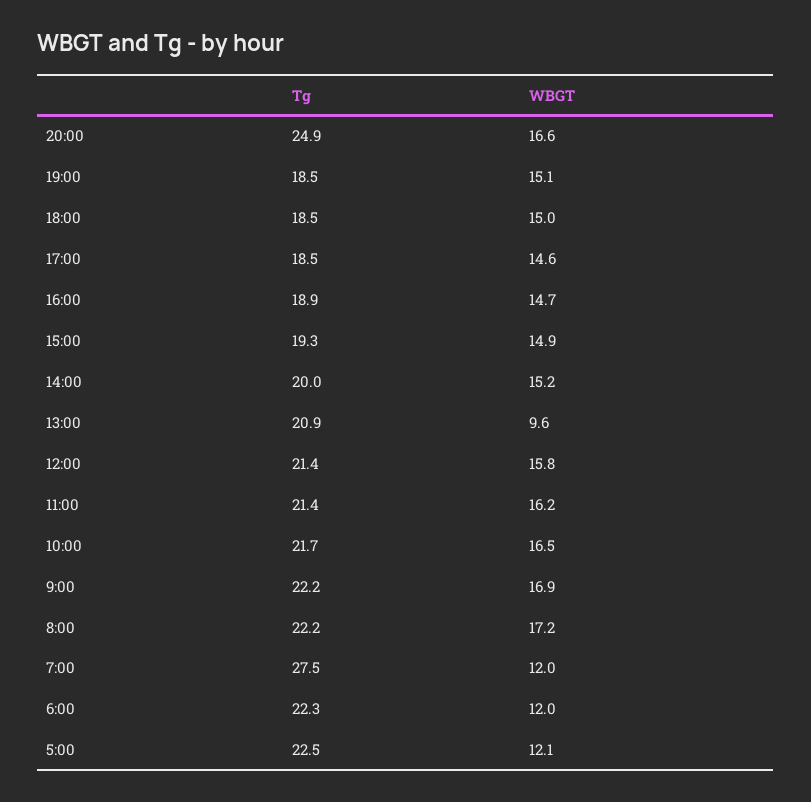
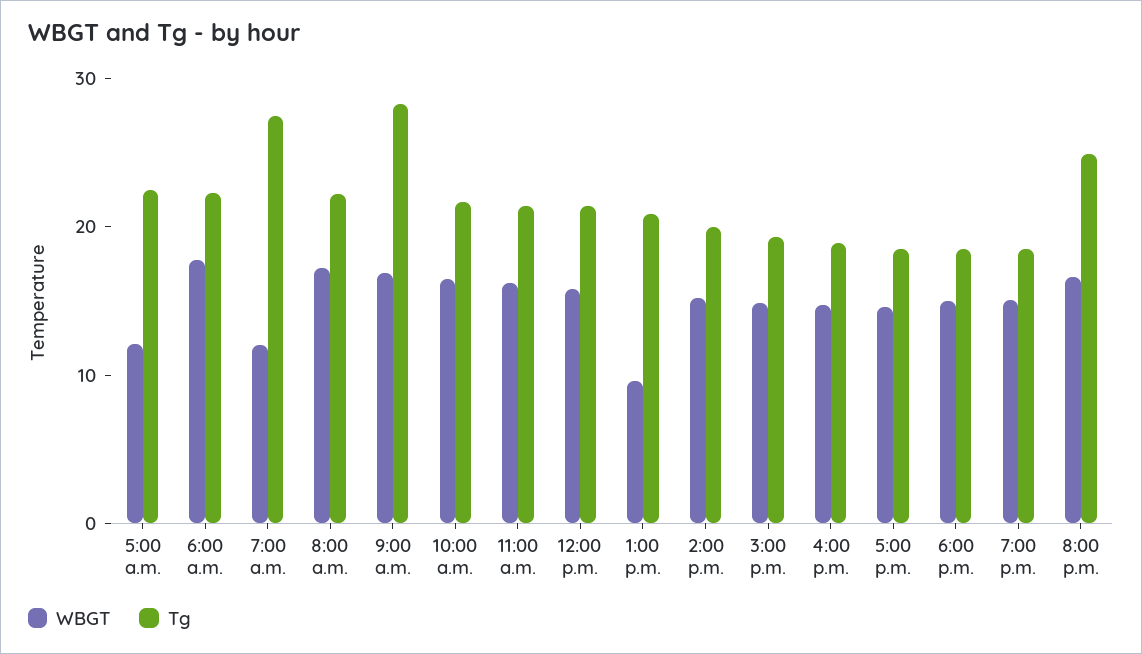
  {
    "Tg": {
      "20:00": 24.9,
      "19:00": 18.5,
      "18:00": 18.5,
      "17:00": 18.5,
      "16:00": 18.9,
      "15:00": 19.3,
      "14:00": 20,
      "13:00": 20.9,
      "12:00": 21.4,
      "11:00": 21.4,
      "10:00": 21.7,
-     "9:00": 22.2,
+     "9:00": 28,
      "8:00": 22.2,
      "7:00": 27.5,
      "6:00": 22.3,
      "5:00": 22.5
    },
    "WBGT": {
      "20:00": 16.6,
      "19:00": 15.1,
      "18:00": 15,
      "17:00": 14.6,
      "16:00": 14.7,
      "15:00": 14.9,
      "14:00": 15.2,
      "13:00": 9.6,
      "12:00": 15.8,
      "11:00": 16.2,
      "10:00": 16.5,
      "9:00": 16.9,
      "8:00": 17.2,
      "7:00": 12,
-     "6:00": 12,
+     "6:00": 18,
      "5:00": 12.1
    }
  }

